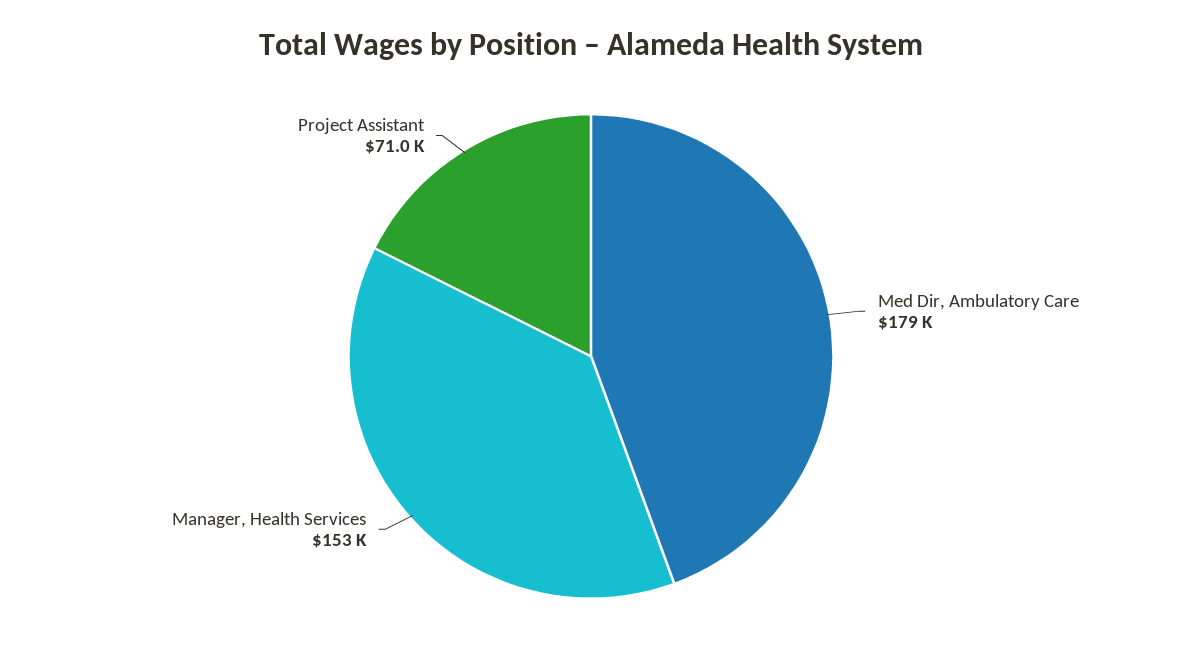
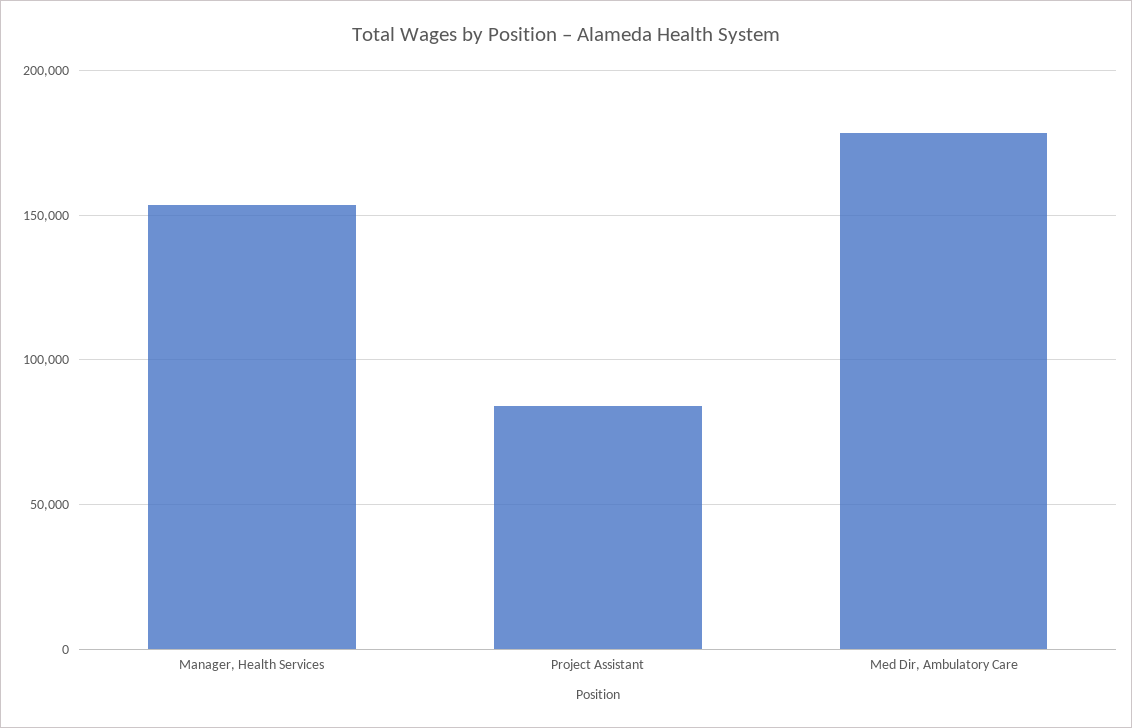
  {
    "Med Dir, Ambulatory Care": 179000,
    "Manager, Health Services": 153000,
-   "Project Assistant": 71000
+   "Project Assistant": 85000
  }

